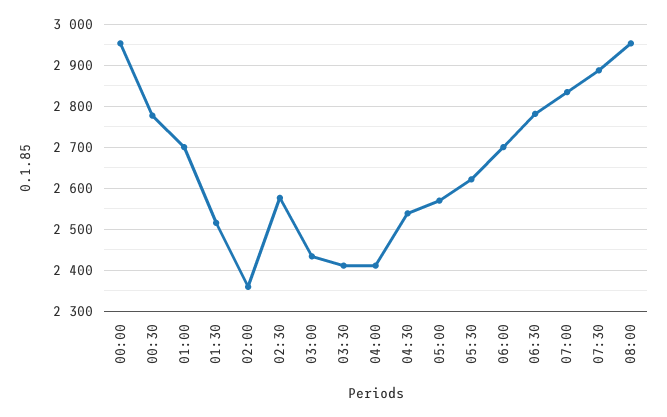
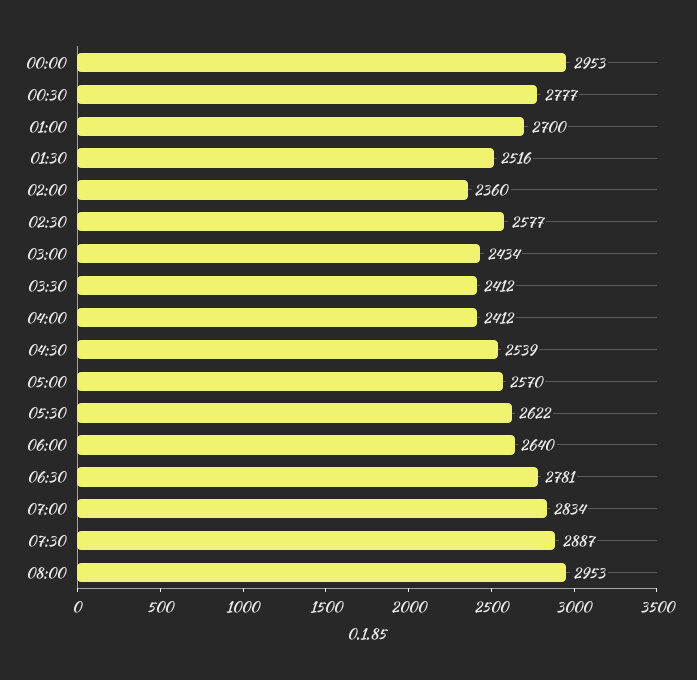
  {
    "00:00": 2953,
    "00:30": 2777,
    "01:00": 2700,
    "01:30": 2516,
    "02:00": 2360,
    "02:30": 2577,
    "03:00": 2434,
    "03:30": 2412,
    "04:00": 2412,
    "04:30": 2539,
    "05:00": 2570,
    "05:30": 2622,
-   "06:00": 2700,
+   "06:00": 2640,
    "06:30": 2781,
    "07:00": 2834,
    "07:30": 2887,
    "08:00": 2953
  }

